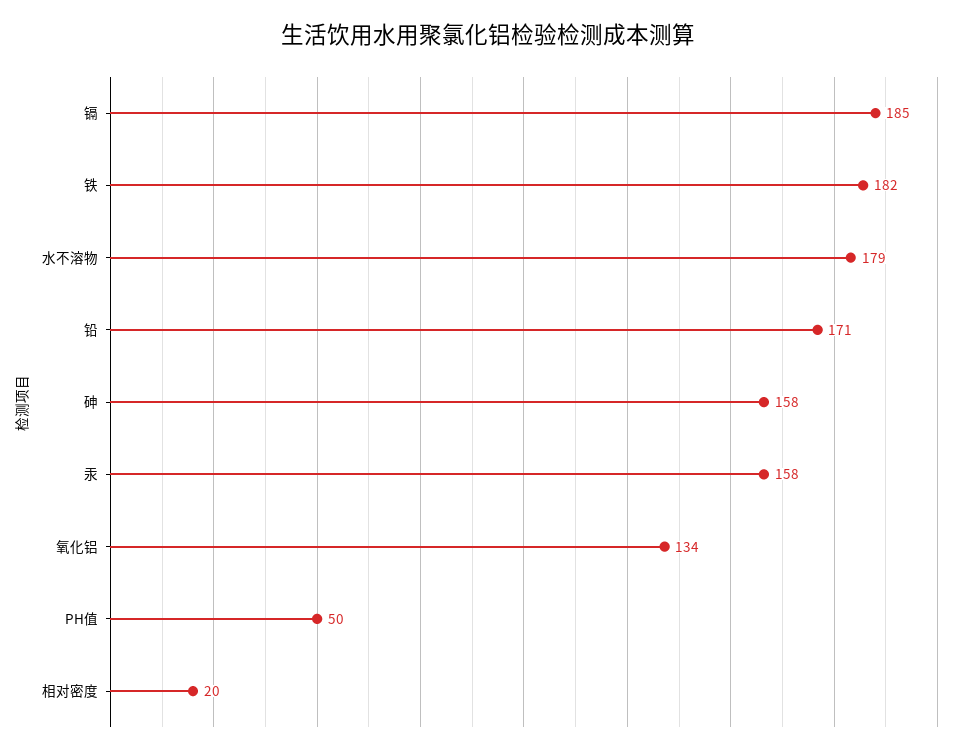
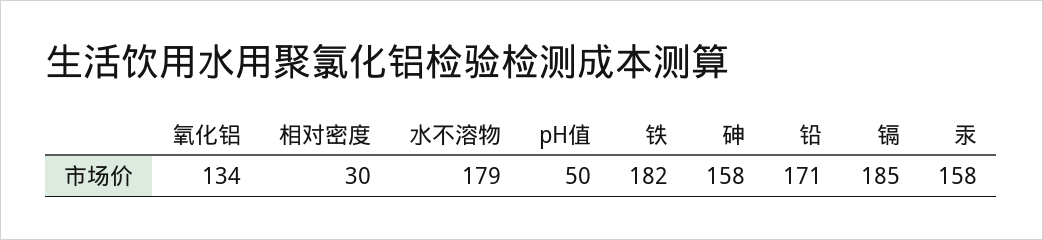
  {
    "镉": 185,
    "铁": 182,
    "水不溶物": 179,
    "铅": 171,
    "砷": 158,
    "汞": 158,
    "氧化铝": 134,
    "PH值": 50,
-   "相对密度": 20
+   "相对密度": 30
  }

